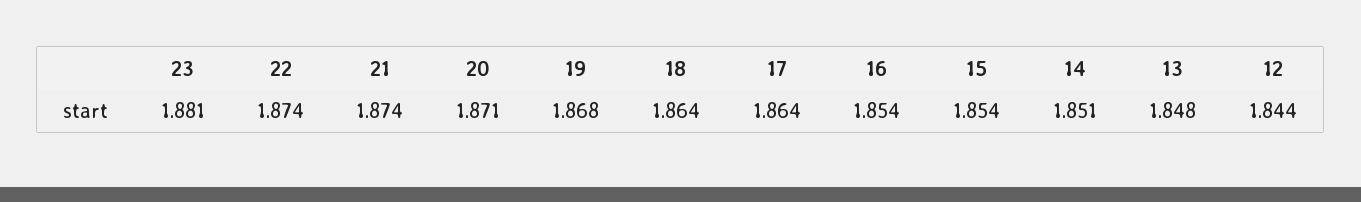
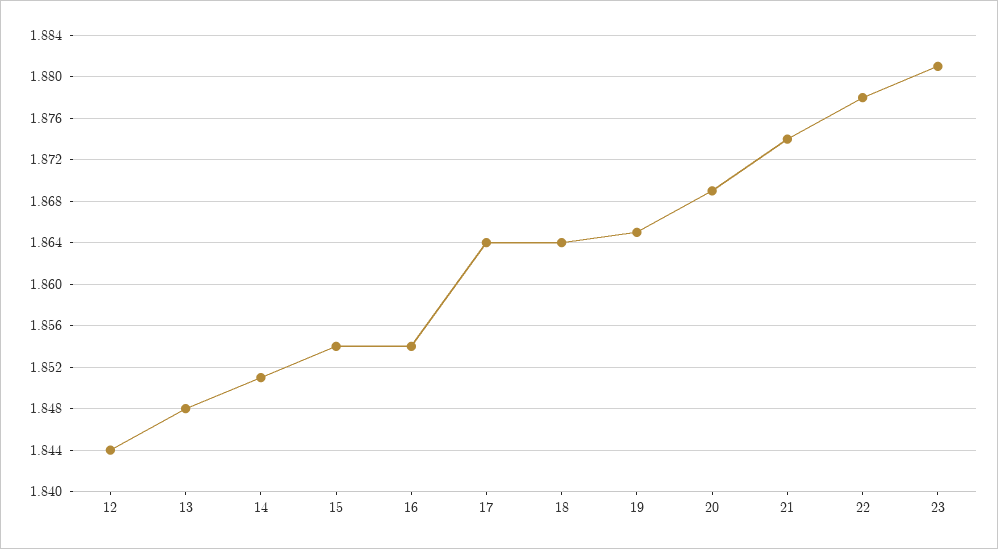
  {
    "23": 1.881,
-   "22": 1.874,
+   "22": 1.878,
    "21": 1.874,
-   "20": 1.871,
+   "20": 1.869,
-   "19": 1.868,
+   "19": 1.865,
    "18": 1.864,
    "17": 1.864,
    "16": 1.854,
    "15": 1.854,
    "14": 1.851,
    "13": 1.848,
    "12": 1.844
  }

